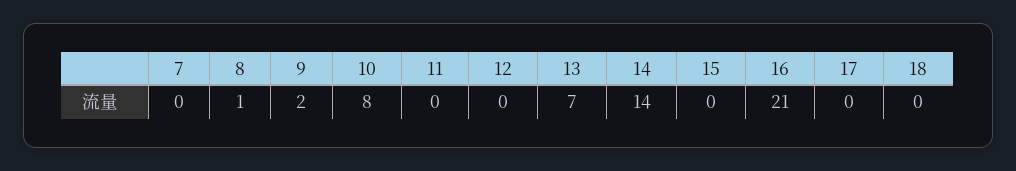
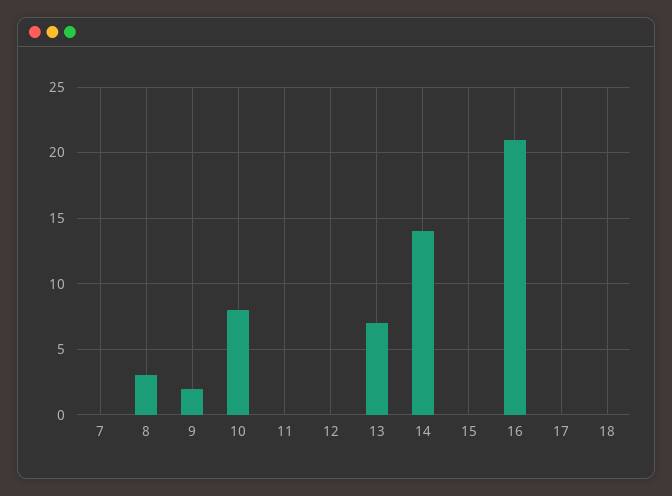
  {
    "7": 0,
-   "8": 1,
+   "8": 3,
    "9": 2,
    "10": 8,
    "11": 0,
    "12": 0,
    "13": 7,
    "14": 14,
    "15": 0,
    "16": 21,
    "17": 0,
    "18": 0
  }

